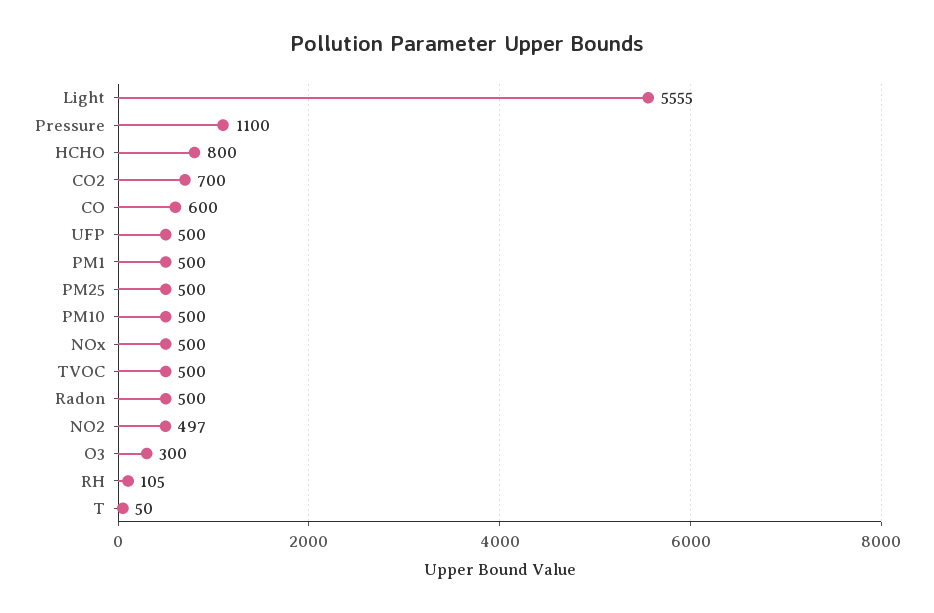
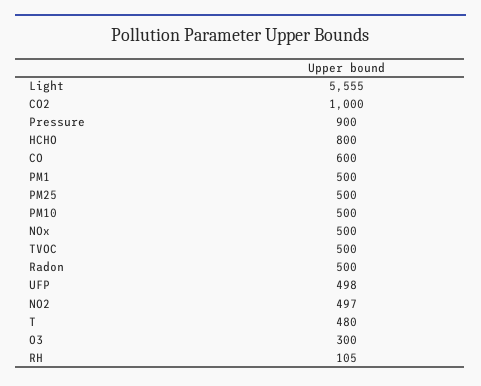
  {
    "Light": 5555,
-   "Pressure": 1100,
+   "Pressure": 900,
    "HCHO": 800,
-   "CO2": 700,
+   "CO2": 1000,
    "CO": 600,
-   "UFP": 500,
+   "UFP": 498,
    "PM1": 500,
    "PM25": 500,
    "PM10": 500,
    "NOx": 500,
    "TVOC": 500,
    "Radon": 500,
    "NO2": 497,
    "O3": 300,
    "RH": 105,
-   "T": 50
+   "T": 480
  }

